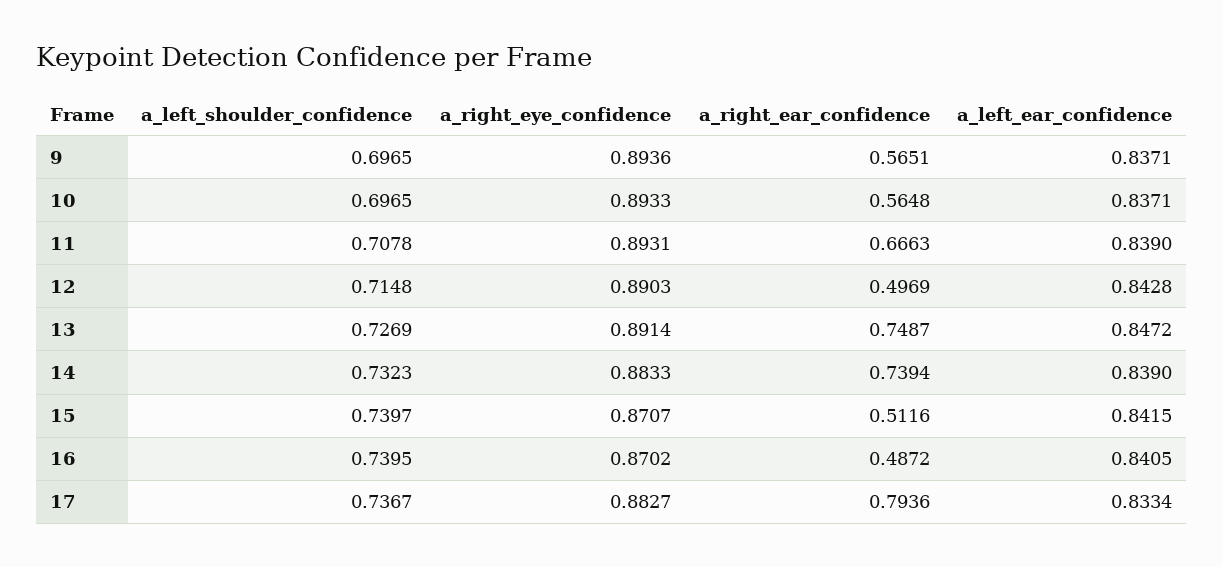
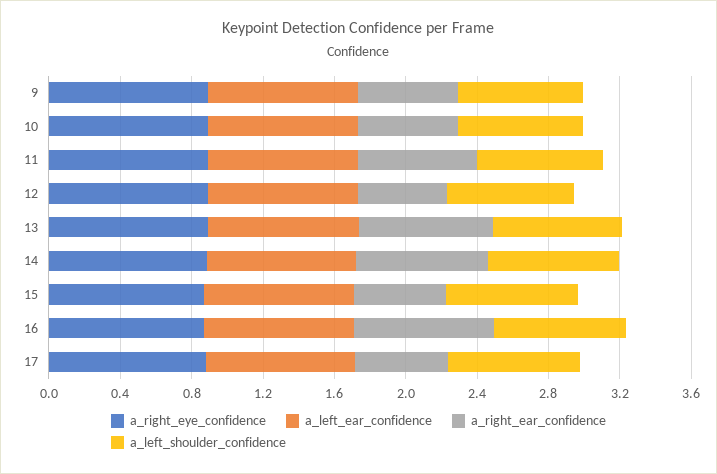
  {
    "a_left_shoulder_confidence": {
      "9": 0.6965,
      "10": 0.6965,
      "11": 0.7078,
      "12": 0.7148,
      "13": 0.7269,
      "14": 0.7323,
      "15": 0.7397,
      "16": 0.7395,
      "17": 0.7367
    },
    "a_right_eye_confidence": {
      "9": 0.8936,
      "10": 0.8933,
      "11": 0.8931,
      "12": 0.8903,
      "13": 0.8914,
      "14": 0.8833,
      "15": 0.8707,
      "16": 0.8702,
      "17": 0.8827
    },
    "a_right_ear_confidence": {
      "9": 0.5651,
      "10": 0.5648,
      "11": 0.6663,
      "12": 0.4969,
      "13": 0.7487,
      "14": 0.7394,
      "15": 0.5116,
-     "16": 0.4872,
+     "16": 0.8,
-     "17": 0.7936
+     "17": 0.5
    },
    "a_left_ear_confidence": {
      "9": 0.8371,
      "10": 0.8371,
      "11": 0.839,
      "12": 0.8428,
      "13": 0.8472,
      "14": 0.839,
      "15": 0.8415,
      "16": 0.8405,
      "17": 0.8334
    }
  }

